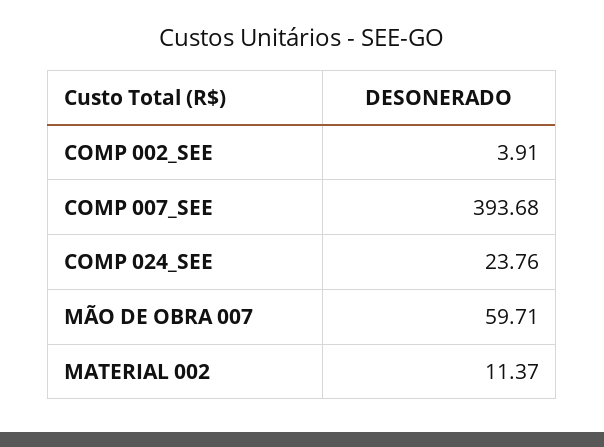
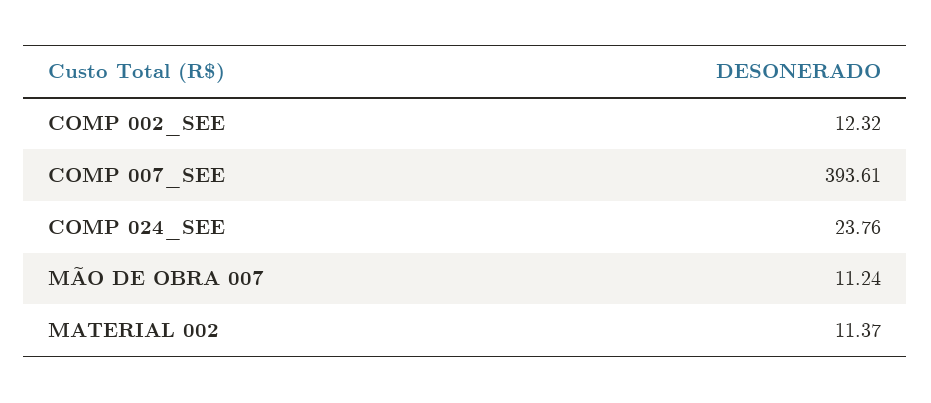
  {
-   "COMP 002_SEE": 3.91,
+   "COMP 002_SEE": 12.32,
-   "COMP 007_SEE": 393.68,
+   "COMP 007_SEE": 393.61,
    "COMP 024_SEE": 23.76,
-   "MÃO DE OBRA 007": 59.71,
+   "MÃO DE OBRA 007": 11.24,
    "MATERIAL 002": 11.37
  }

